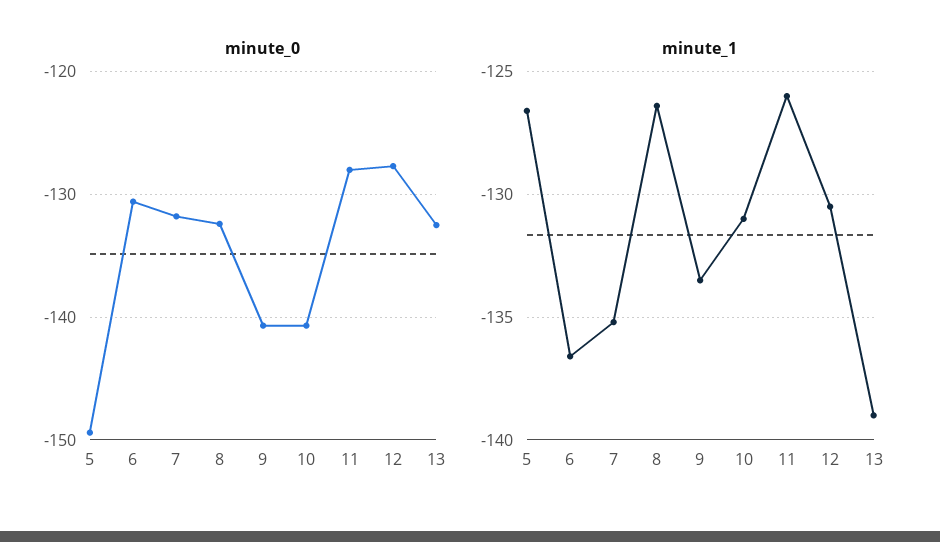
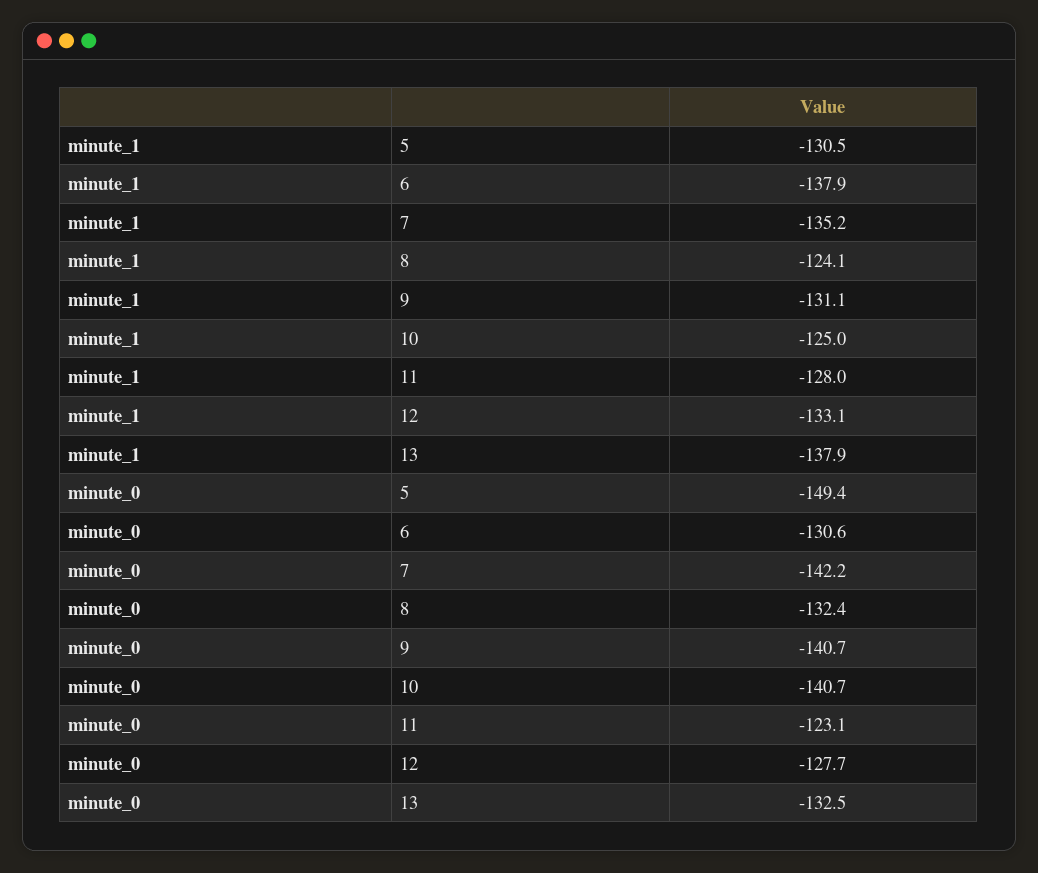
  {
    "minute_0": {
      "5": -149.4,
      "6": -130.6,
-     "7": -132,
+     "7": -142.2,
      "8": -132.4,
      "9": -140.7,
      "10": -140.7,
-     "11": -128,
+     "11": -123.1,
      "12": -127.7,
      "13": -132.5
    },
    "minute_1": {
-     "5": -126.5,
+     "5": -130.5,
-     "6": -136.5,
+     "6": -137.9,
      "7": -135.2,
-     "8": -126.5,
+     "8": -124.1,
-     "9": -133.5,
+     "9": -131.1,
-     "10": -131,
+     "10": -125,
-     "11": -126,
+     "11": -128,
-     "12": -130.5,
+     "12": -133.1,
-     "13": -139
+     "13": -137.9
    }
  }

